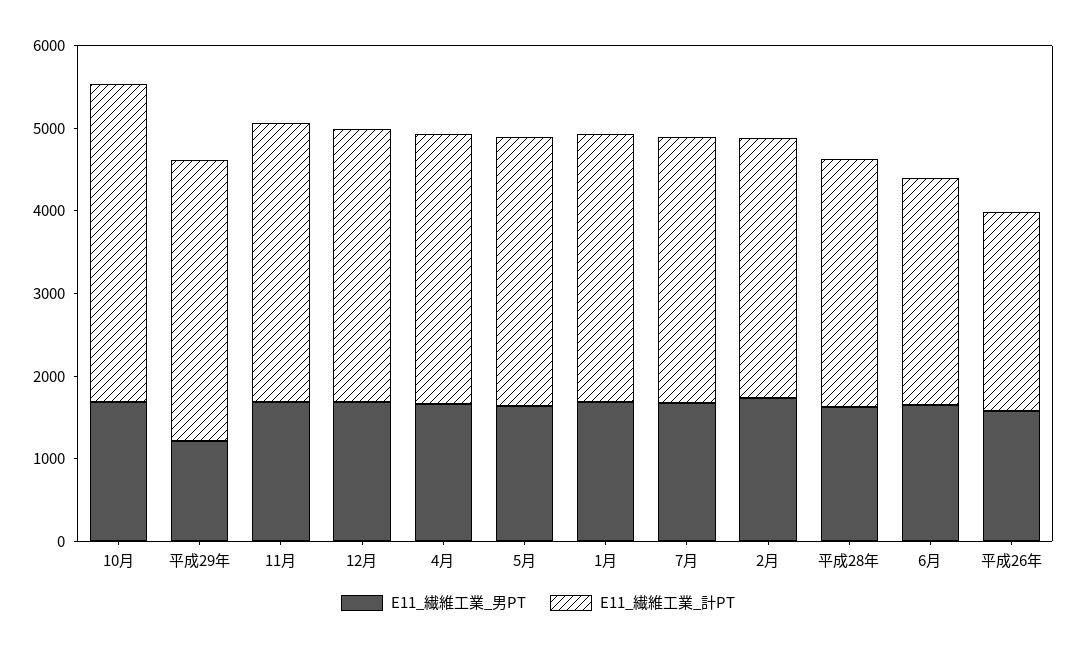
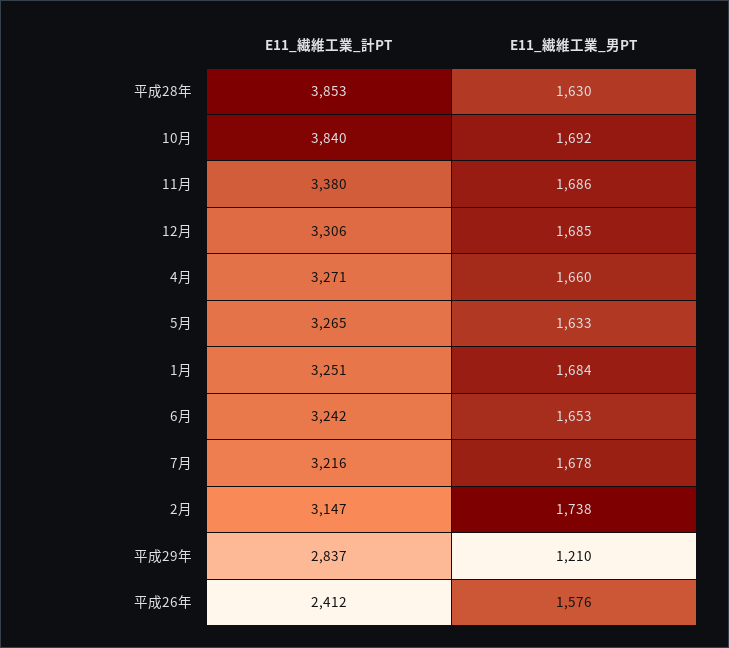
  {
    "E11_繊維工業_男PT": {
      "10月": 1692,
      "平成29年": 1210,
      "11月": 1686,
      "12月": 1685,
      "4月": 1660,
      "5月": 1633,
      "1月": 1684,
      "7月": 1678,
      "2月": 1738,
      "平成28年": 1630,
      "6月": 1653,
      "平成26年": 1576
    },
    "E11_繊維工業_計PT": {
      "10月": 3840,
-     "平成29年": 3400,
+     "平成29年": 2837,
      "11月": 3380,
      "12月": 3306,
      "4月": 3271,
      "5月": 3265,
      "1月": 3251,
      "7月": 3216,
      "2月": 3147,
-     "平成28年": 3000,
+     "平成28年": 3853,
-     "6月": 2800,
+     "6月": 3242,
      "平成26年": 2412
    }
  }

